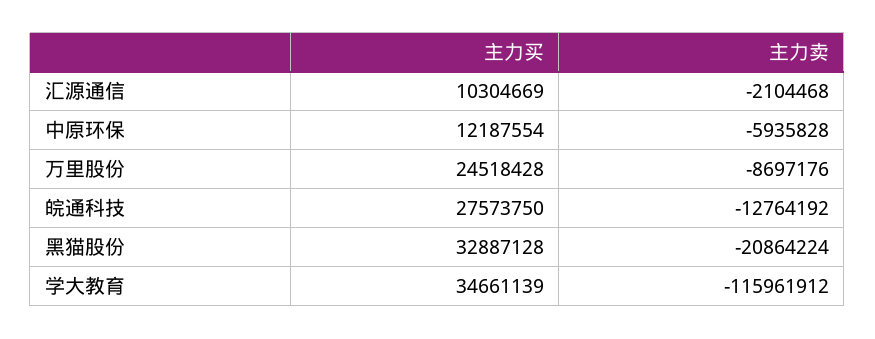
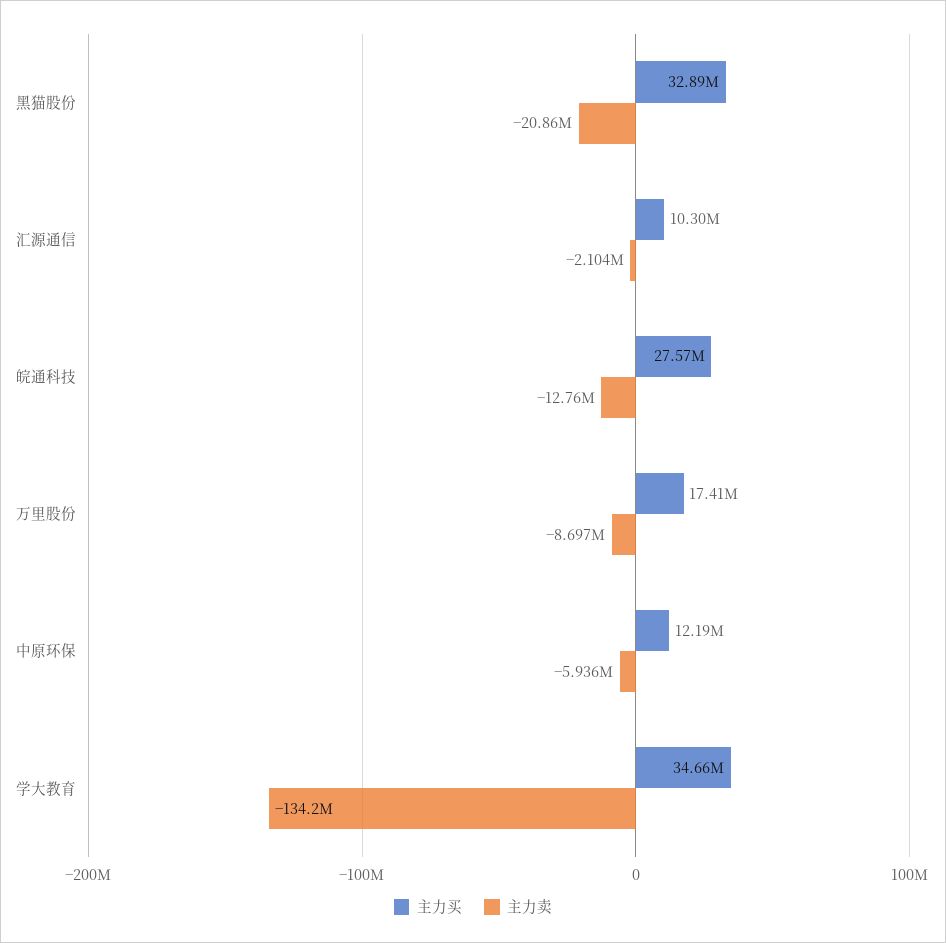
  {
    "主力买": {
      "汇源通信": 10304669,
      "中原环保": 12187554,
-     "万里股份": 24518428,
+     "万里股份": 17410000,
      "皖通科技": 27573750,
      "黑猫股份": 32887128,
      "学大教育": 34661139
    },
    "主力卖": {
      "汇源通信": -2104468,
      "中原环保": -5935828,
      "万里股份": -8697176,
      "皖通科技": -12764192,
      "黑猫股份": -20864224,
-     "学大教育": -115961912
+     "学大教育": -134200000
    }
  }

